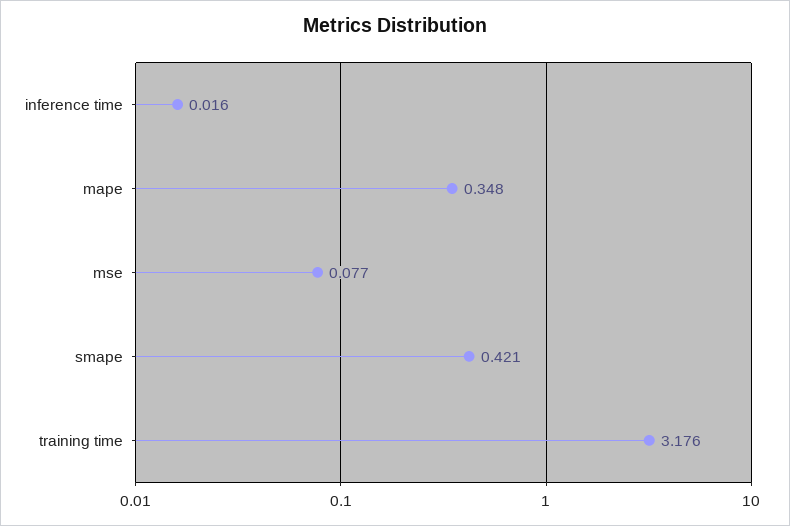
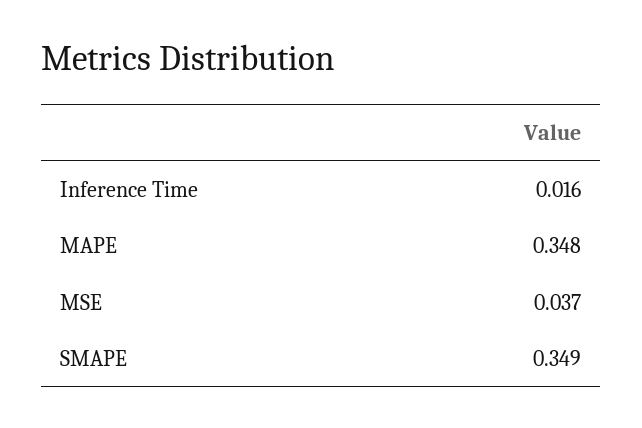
  {
    "inference time": 0.016,
    "mape": 0.348,
-   "mse": 0.077,
+   "mse": 0.037,
-   "smape": 0.421,
+   "smape": 0.349
-   "training time": 3.176
  }

